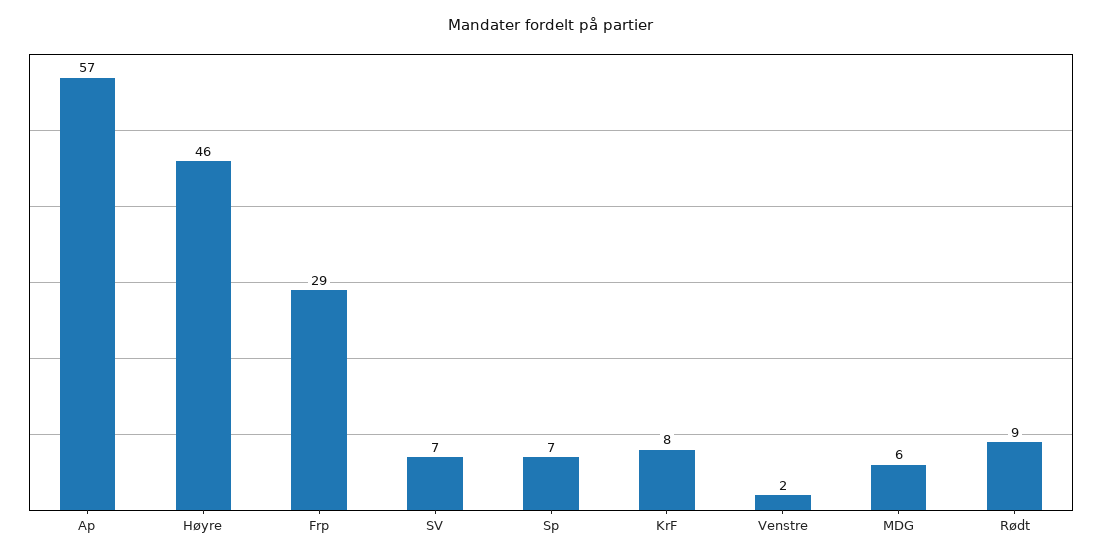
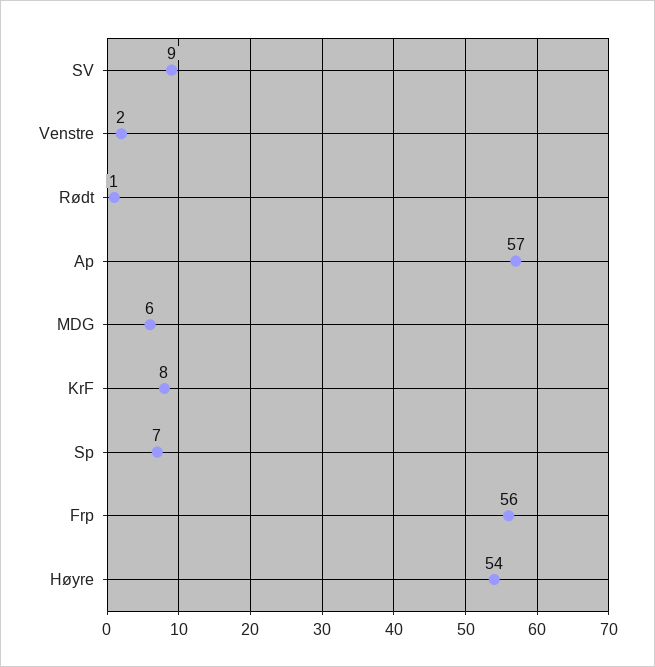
  {
    "Ap": 57,
-   "Høyre": 46,
+   "Høyre": 54,
-   "Frp": 29,
+   "Frp": 56,
-   "SV": 7,
+   "SV": 9,
    "Sp": 7,
    "KrF": 8,
    "Venstre": 2,
    "MDG": 6,
-   "Rødt": 9
+   "Rødt": 1
  }

